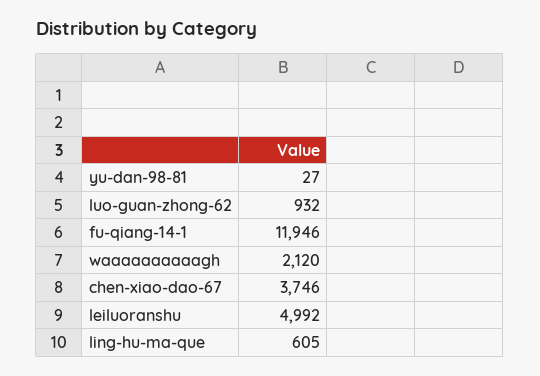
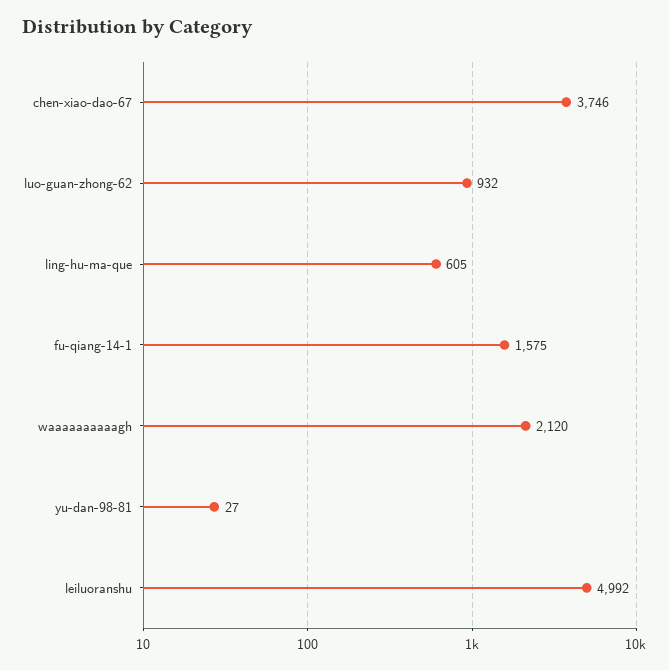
  {
    "yu-dan-98-81": 27,
    "luo-guan-zhong-62": 932,
-   "fu-qiang-14-1": 11946,
+   "fu-qiang-14-1": 1575,
    "waaaaaaaaaagh": 2120,
    "chen-xiao-dao-67": 3746,
    "leiluoranshu": 4992,
    "ling-hu-ma-que": 605
  }

